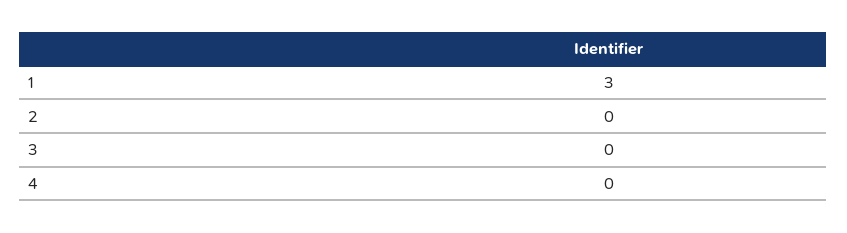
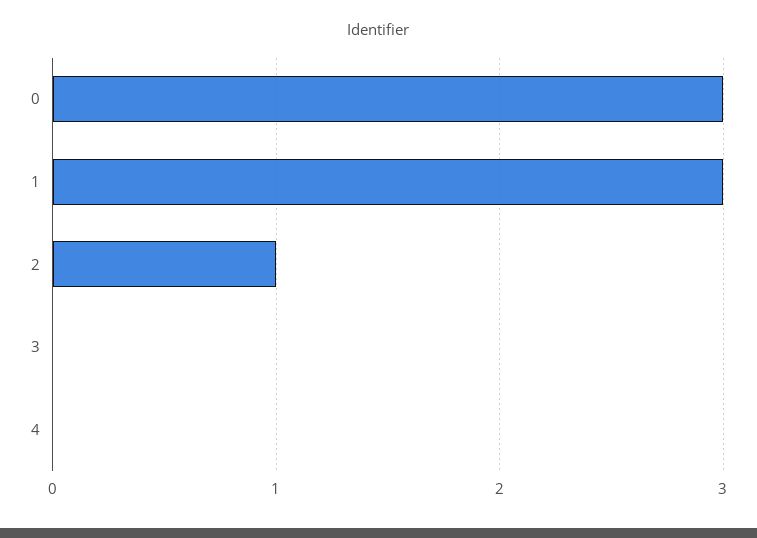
  {
    "1": 3,
-   "2": 0,
+   "2": 1,
    "3": 0,
-   "4": 0
+   "4": 0,
+   "0": 3
  }

